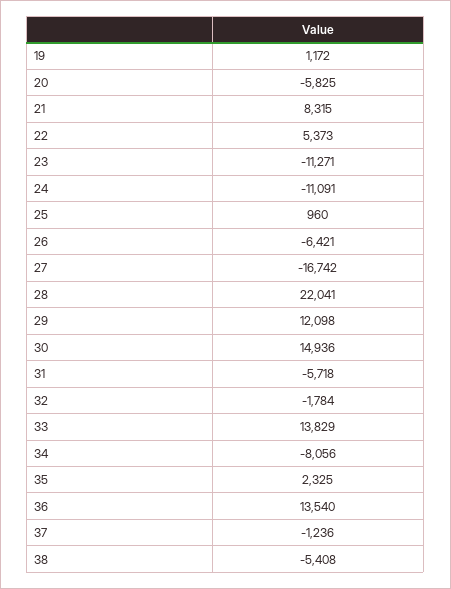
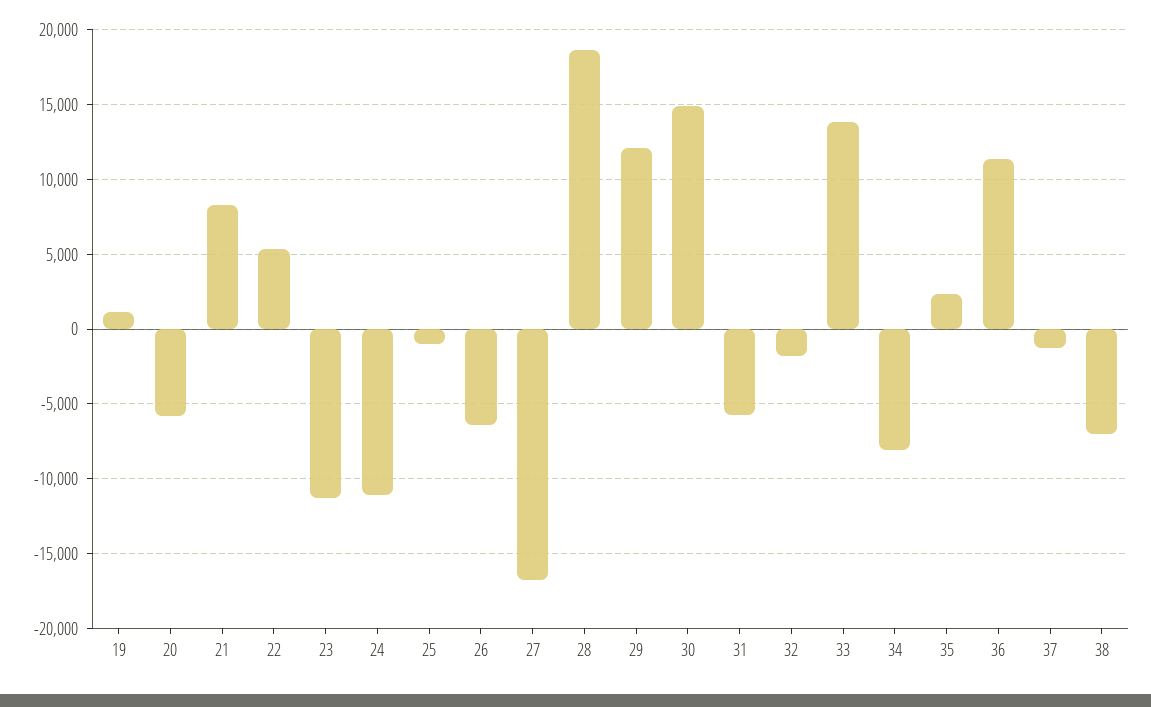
  {
    "19": 1172,
    "20": -5825,
    "21": 8315,
    "22": 5373,
    "23": -11271,
    "24": -11091,
-   "25": 960,
+   "25": -1000,
    "26": -6421,
    "27": -16742,
-   "28": 22041,
+   "28": 18500,
    "29": 12098,
    "30": 14936,
    "31": -5718,
    "32": -1784,
    "33": 13829,
    "34": -8056,
    "35": 2325,
-   "36": 13540,
+   "36": 11500,
    "37": -1236,
-   "38": -5408
+   "38": -7000
  }

